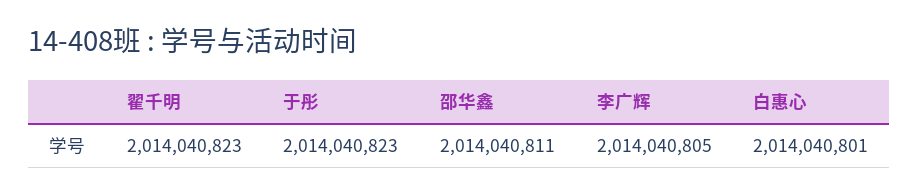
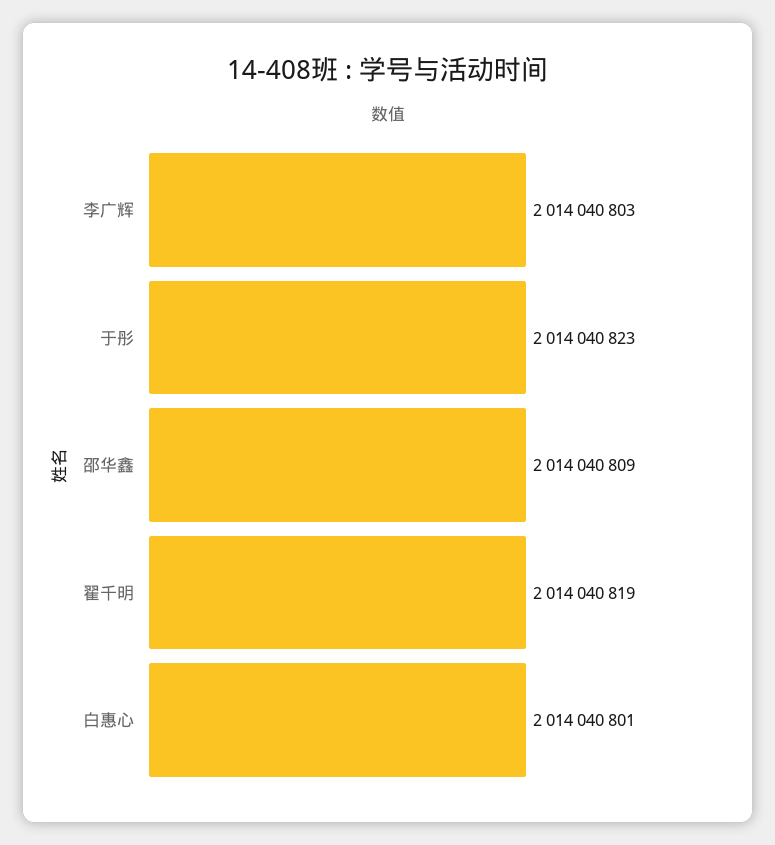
  {
-   "翟千明": 2014040823,
+   "翟千明": 2014040819,
    "于彤": 2014040823,
-   "邵华鑫": 2014040811,
+   "邵华鑫": 2014040809,
-   "李广辉": 2014040805,
+   "李广辉": 2014040803,
    "白惠心": 2014040801
  }

